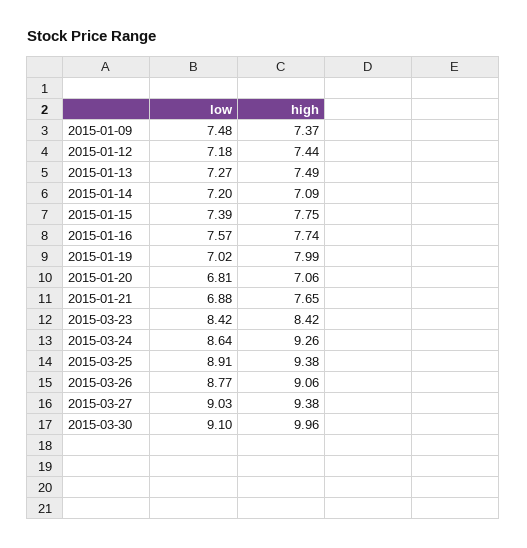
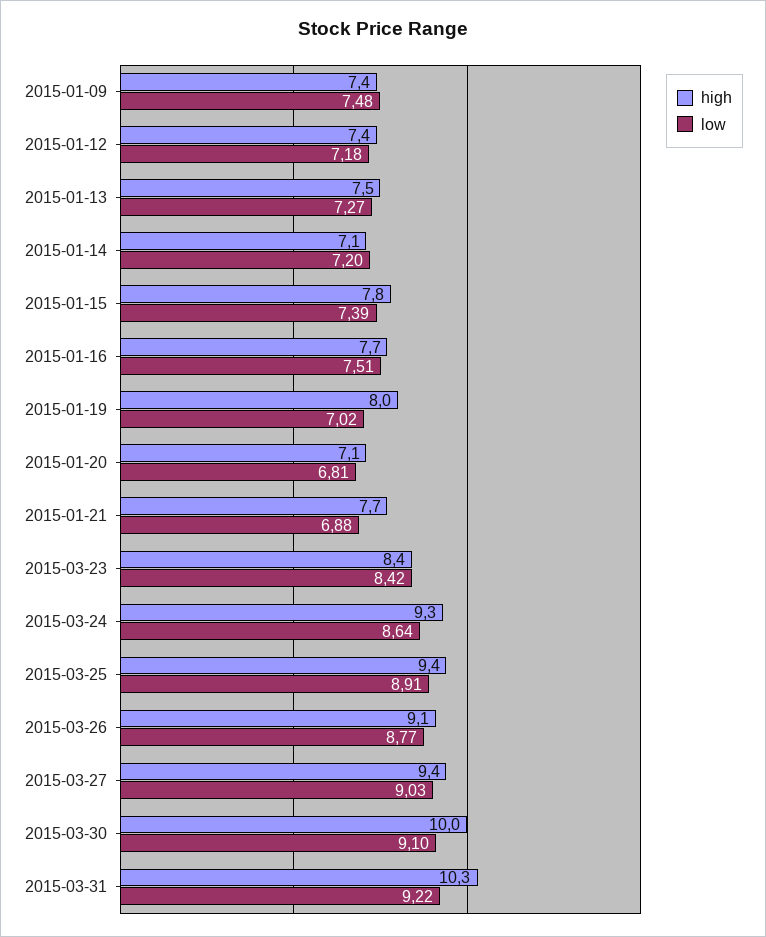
  {
    "low": {
      "2015-01-09": 7.48,
      "2015-01-12": 7.18,
      "2015-01-13": 7.27,
      "2015-01-14": 7.2,
      "2015-01-15": 7.39,
-     "2015-01-16": 7.57,
+     "2015-01-16": 7.51,
      "2015-01-19": 7.02,
      "2015-01-20": 6.81,
      "2015-01-21": 6.88,
      "2015-03-23": 8.42,
      "2015-03-24": 8.64,
      "2015-03-25": 8.91,
      "2015-03-26": 8.77,
      "2015-03-27": 9.03,
-     "2015-03-30": 9.1
+     "2015-03-30": 9.1,
+     "2015-03-31": 9.22
    },
    "high": {
      "2015-01-09": 7.37,
      "2015-01-12": 7.44,
      "2015-01-13": 7.49,
      "2015-01-14": 7.09,
      "2015-01-15": 7.75,
      "2015-01-16": 7.74,
      "2015-01-19": 7.99,
      "2015-01-20": 7.06,
      "2015-01-21": 7.65,
      "2015-03-23": 8.42,
      "2015-03-24": 9.26,
      "2015-03-25": 9.38,
      "2015-03-26": 9.06,
      "2015-03-27": 9.38,
-     "2015-03-30": 9.96
+     "2015-03-30": 9.96,
+     "2015-03-31": 10.3
    }
  }

